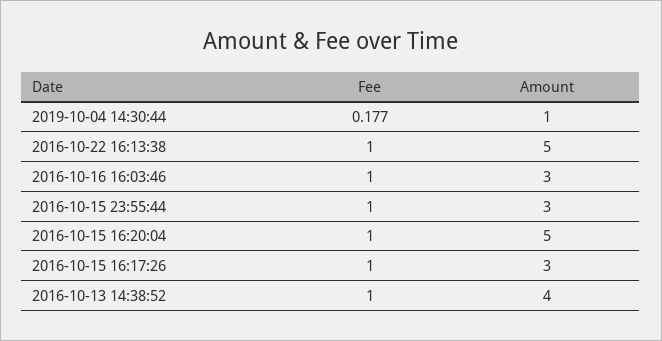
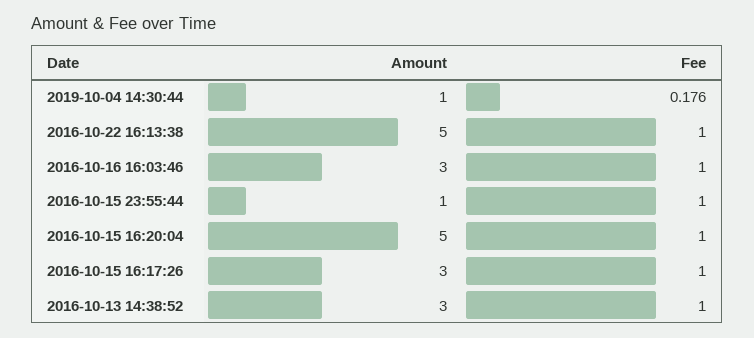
  {
    "Fee": {
-     "2019-10-04 14:30:44": 0.177,
+     "2019-10-04 14:30:44": 0.176,
      "2016-10-22 16:13:38": 1,
      "2016-10-16 16:03:46": 1,
      "2016-10-15 23:55:44": 1,
      "2016-10-15 16:20:04": 1,
      "2016-10-15 16:17:26": 1,
      "2016-10-13 14:38:52": 1
    },
    "Amount": {
      "2019-10-04 14:30:44": 1,
      "2016-10-22 16:13:38": 5,
      "2016-10-16 16:03:46": 3,
-     "2016-10-15 23:55:44": 3,
+     "2016-10-15 23:55:44": 1,
      "2016-10-15 16:20:04": 5,
      "2016-10-15 16:17:26": 3,
-     "2016-10-13 14:38:52": 4
+     "2016-10-13 14:38:52": 3
    }
  }

